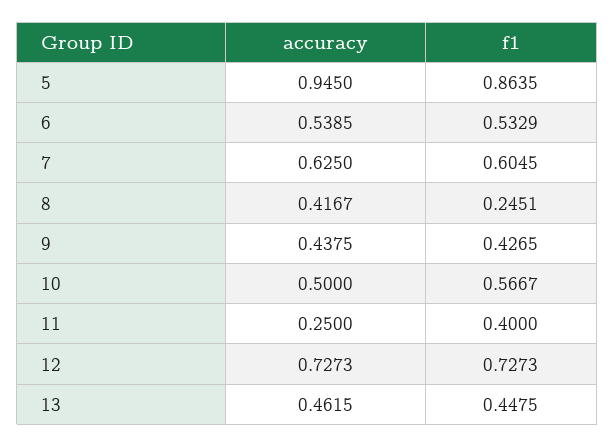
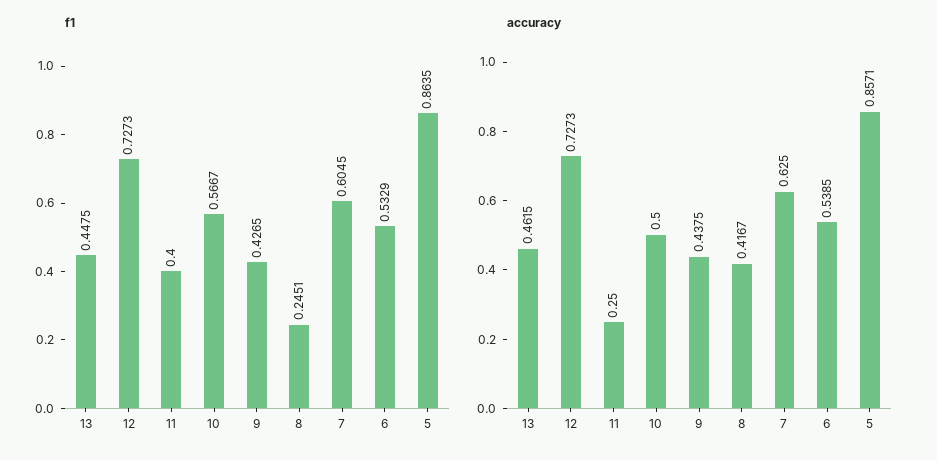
  {
    "accuracy": {
-     "5": 0.945,
+     "5": 0.8571,
      "6": 0.5385,
      "7": 0.625,
      "8": 0.4167,
      "9": 0.4375,
      "10": 0.5,
      "11": 0.25,
      "12": 0.7273,
      "13": 0.4615
    },
    "f1": {
      "5": 0.8635,
      "6": 0.5329,
      "7": 0.6045,
      "8": 0.2451,
      "9": 0.4265,
      "10": 0.5667,
      "11": 0.4,
      "12": 0.7273,
      "13": 0.4475
    }
  }

